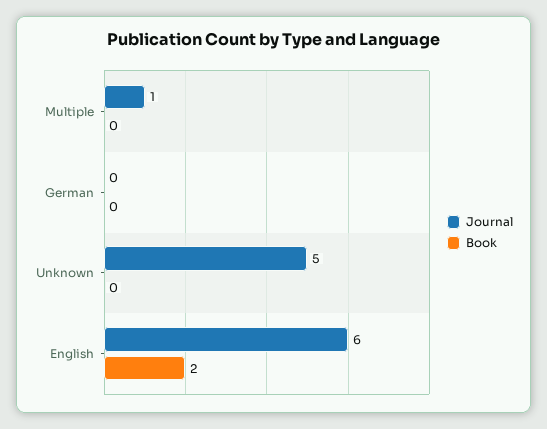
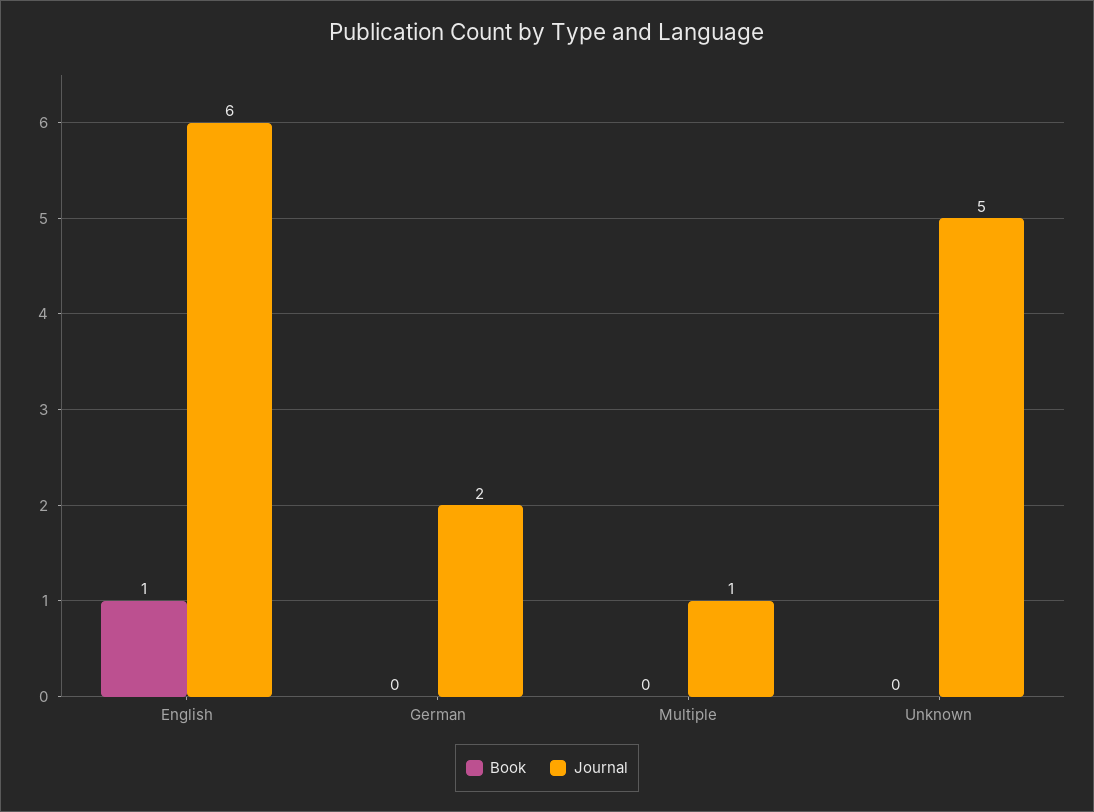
  {
    "Journal": {
      "Multiple": 1,
-     "German": 0,
+     "German": 2,
      "Unknown": 5,
      "English": 6
    },
    "Book": {
      "Multiple": 0,
      "German": 0,
      "Unknown": 0,
-     "English": 2
+     "English": 1
    }
  }

